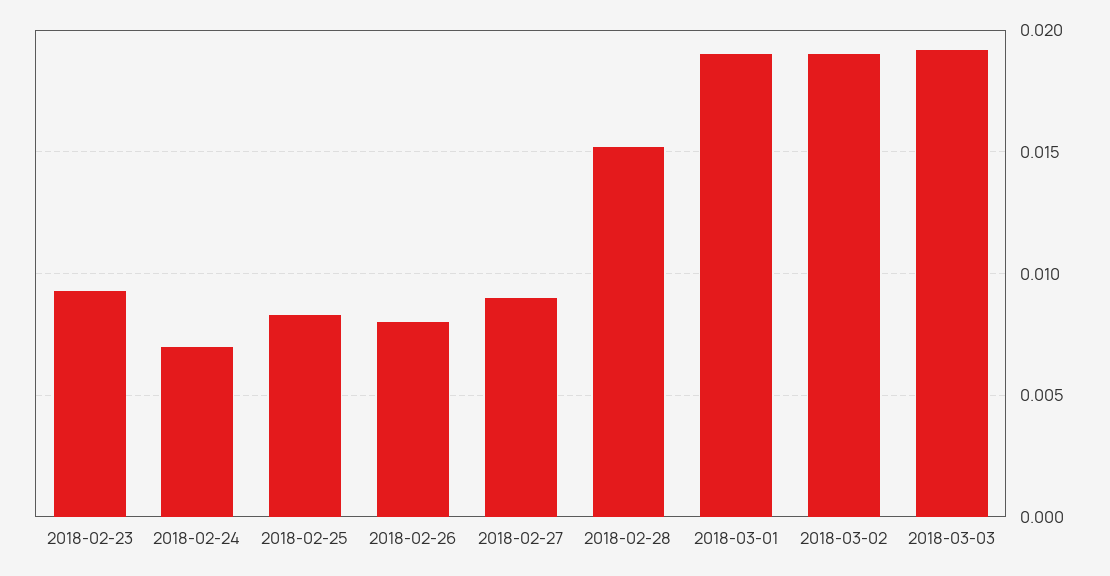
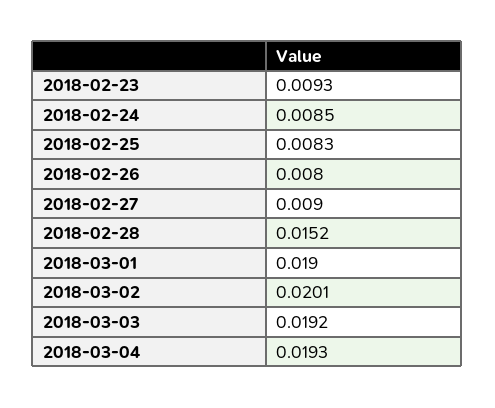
  {
    "2018-02-23": 0.0093,
-   "2018-02-24": 0.007,
+   "2018-02-24": 0.0085,
    "2018-02-25": 0.0083,
    "2018-02-26": 0.008,
    "2018-02-27": 0.009,
    "2018-02-28": 0.0152,
    "2018-03-01": 0.019,
-   "2018-03-02": 0.019,
+   "2018-03-02": 0.0201,
-   "2018-03-03": 0.0192
+   "2018-03-03": 0.0192,
+   "2018-03-04": 0.0193
  }

